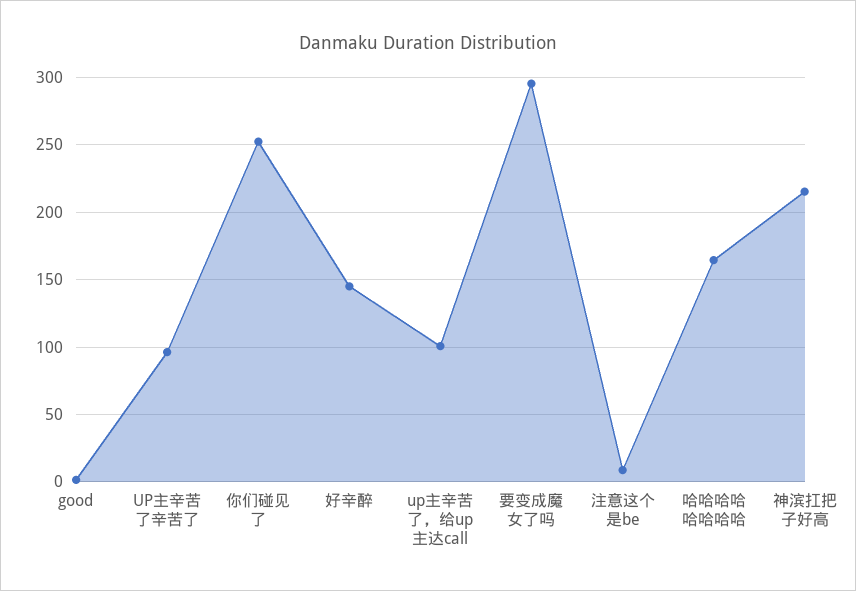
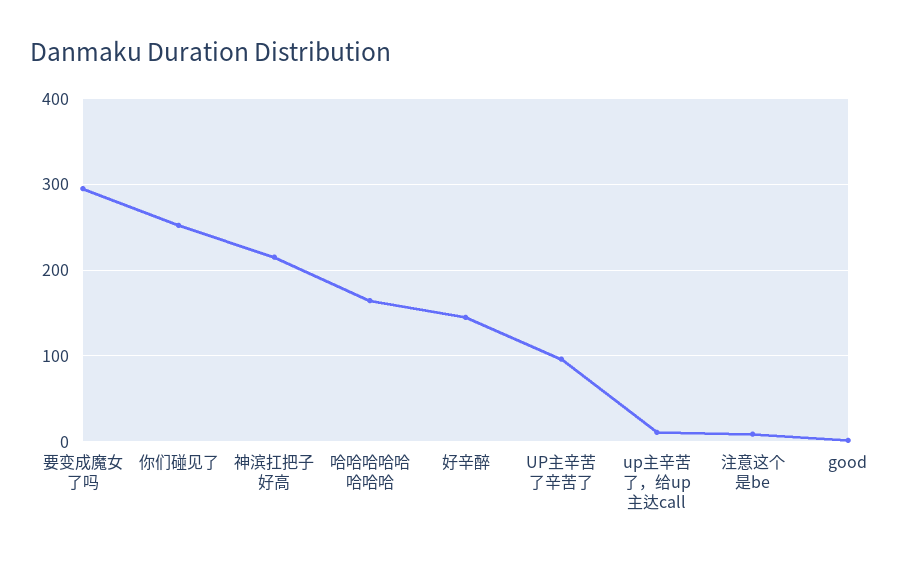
  {
    "good": 0,
    "UP主辛苦了辛苦了": 95,
    "你们碰见了": 255,
    "好辛醉": 145,
-   "up主辛苦了，给up主达call": 100,
+   "up主辛苦了，给up主达call": 10,
    "要变成魔女了吗": 295,
    "注意这个是be": 10,
    "哈哈哈哈哈哈哈哈": 165,
    "神滨扛把子好高": 215
  }

